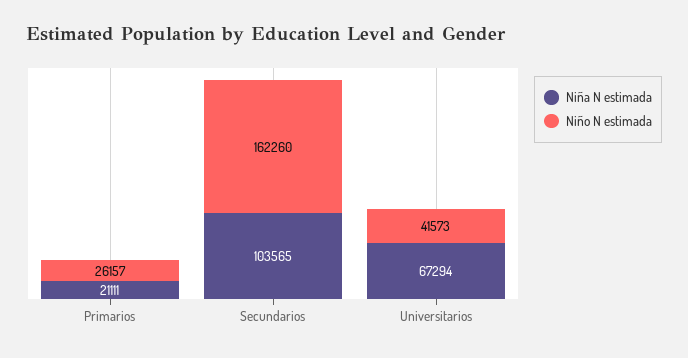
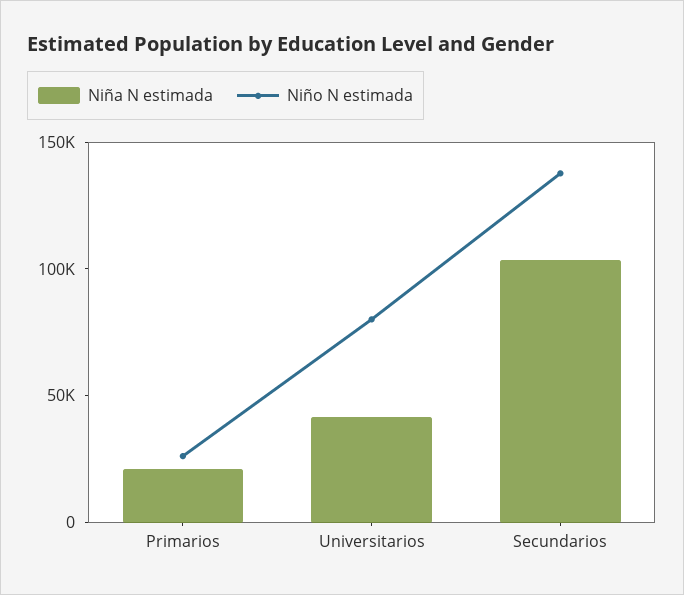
  {
    "Niña N estimada": {
      "Primarios": 21111,
      "Secundarios": 103565,
-     "Universitarios": 67294
+     "Universitarios": 40000
    },
    "Niño N estimada": {
      "Primarios": 26157,
-     "Secundarios": 162260,
+     "Secundarios": 140000,
-     "Universitarios": 41573
+     "Universitarios": 80000
    }
  }

